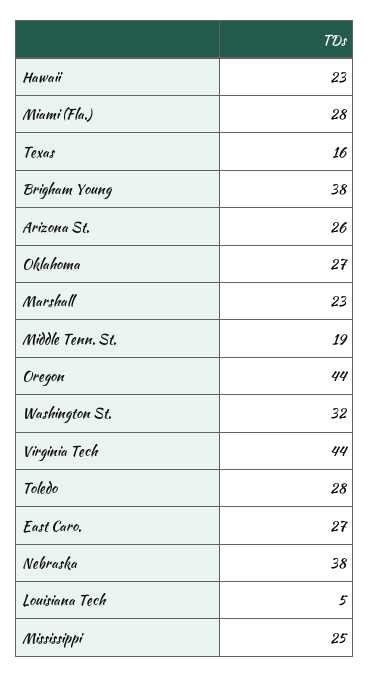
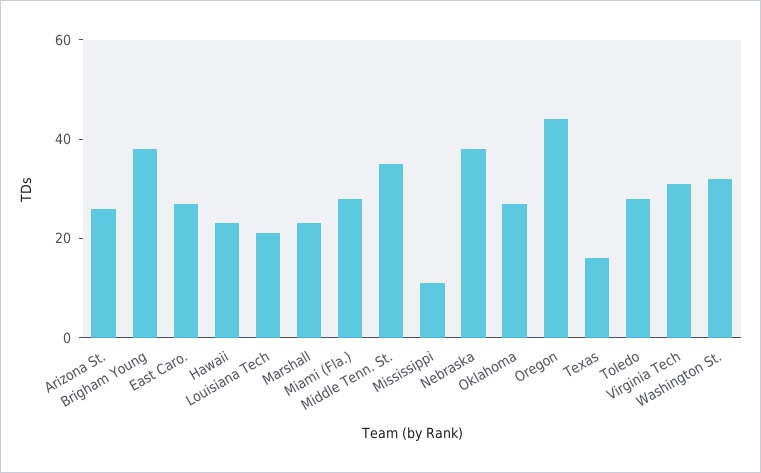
  {
    "Hawaii": 23,
    "Miami (Fla.)": 28,
    "Texas": 16,
    "Brigham Young": 38,
    "Arizona St.": 26,
    "Oklahoma": 27,
    "Marshall": 23,
-   "Middle Tenn. St.": 19,
+   "Middle Tenn. St.": 35,
    "Oregon": 44,
    "Washington St.": 32,
-   "Virginia Tech": 44,
+   "Virginia Tech": 30,
    "Toledo": 28,
    "East Caro.": 27,
    "Nebraska": 38,
-   "Louisiana Tech": 5,
+   "Louisiana Tech": 20,
-   "Mississippi": 25
+   "Mississippi": 10
  }

